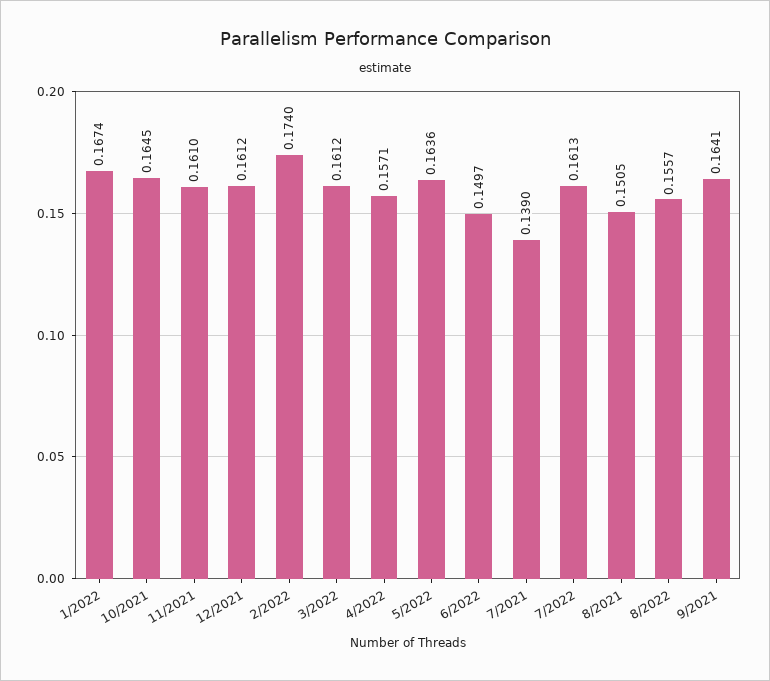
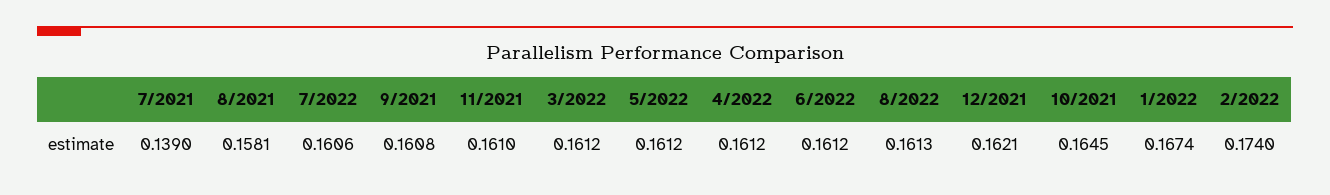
  {
    "1/2022": 0.1674,
    "10/2021": 0.1645,
    "11/2021": 0.161,
-   "12/2021": 0.1612,
+   "12/2021": 0.1621,
    "2/2022": 0.174,
    "3/2022": 0.1612,
-   "4/2022": 0.1571,
+   "4/2022": 0.1612,
-   "5/2022": 0.1636,
+   "5/2022": 0.1612,
-   "6/2022": 0.1497,
+   "6/2022": 0.1612,
    "7/2021": 0.139,
-   "7/2022": 0.1613,
+   "7/2022": 0.1606,
-   "8/2021": 0.1505,
+   "8/2021": 0.1581,
-   "8/2022": 0.1557,
+   "8/2022": 0.1613,
-   "9/2021": 0.1641
+   "9/2021": 0.1608
  }

